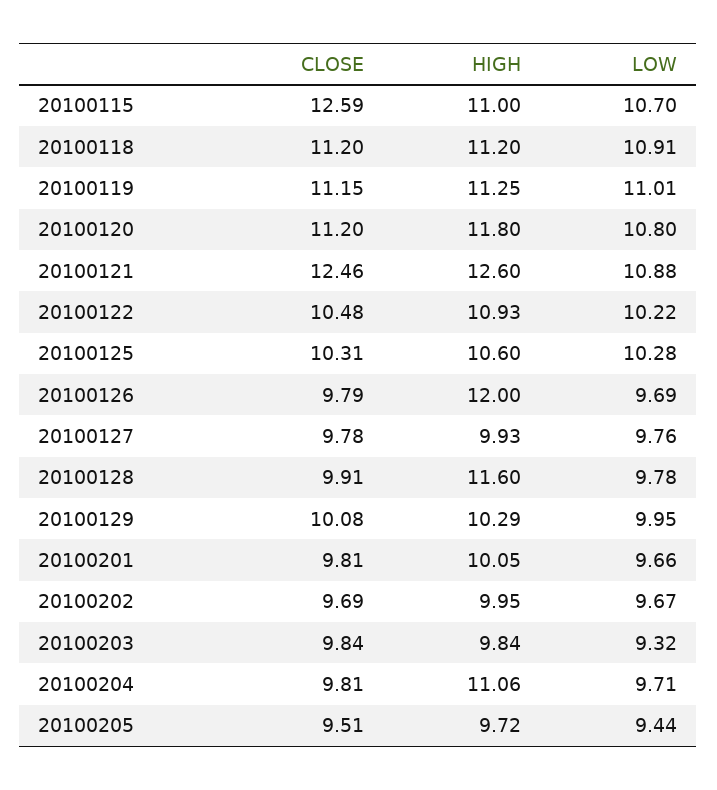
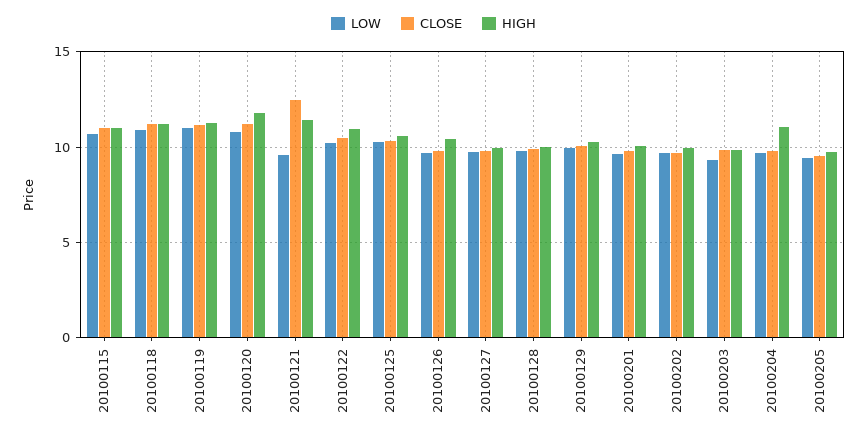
  {
    "CLOSE": {
-     "20100115": 12.59,
+     "20100115": 11,
      "20100118": 11.2,
      "20100119": 11.15,
      "20100120": 11.2,
      "20100121": 12.46,
      "20100122": 10.48,
      "20100125": 10.31,
      "20100126": 9.79,
      "20100127": 9.78,
      "20100128": 9.91,
      "20100129": 10.08,
      "20100201": 9.81,
      "20100202": 9.69,
      "20100203": 9.84,
      "20100204": 9.81,
      "20100205": 9.51
    },
    "HIGH": {
      "20100115": 11,
      "20100118": 11.2,
      "20100119": 11.25,
      "20100120": 11.8,
-     "20100121": 12.6,
+     "20100121": 11.5,
      "20100122": 10.93,
      "20100125": 10.6,
-     "20100126": 12,
+     "20100126": 10.5,
      "20100127": 9.93,
-     "20100128": 11.6,
+     "20100128": 10,
      "20100129": 10.29,
      "20100201": 10.05,
      "20100202": 9.95,
      "20100203": 9.84,
      "20100204": 11.06,
      "20100205": 9.72
    },
    "LOW": {
      "20100115": 10.7,
      "20100118": 10.91,
      "20100119": 11.01,
      "20100120": 10.8,
-     "20100121": 10.88,
+     "20100121": 9.5,
      "20100122": 10.22,
      "20100125": 10.28,
      "20100126": 9.69,
      "20100127": 9.76,
      "20100128": 9.78,
      "20100129": 9.95,
      "20100201": 9.66,
      "20100202": 9.67,
      "20100203": 9.32,
      "20100204": 9.71,
      "20100205": 9.44
    }
  }

